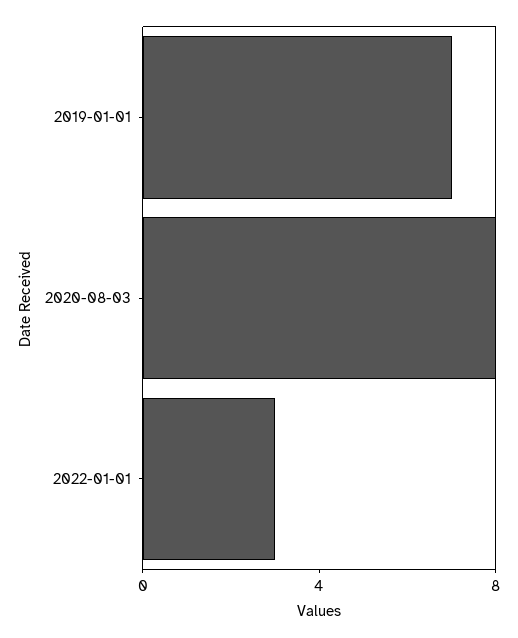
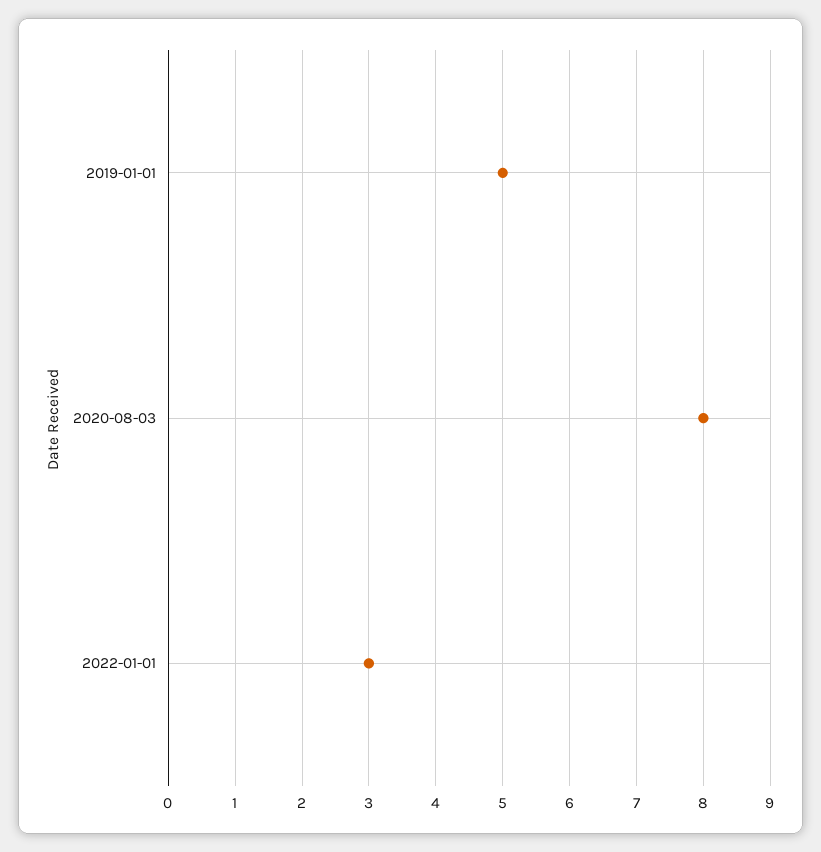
  {
-   "2019-01-01": 7,
+   "2019-01-01": 5,
    "2020-08-03": 8,
    "2022-01-01": 3
  }

